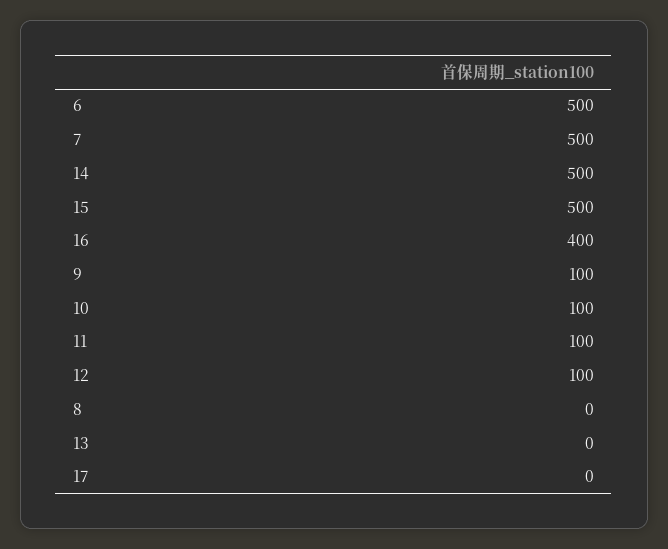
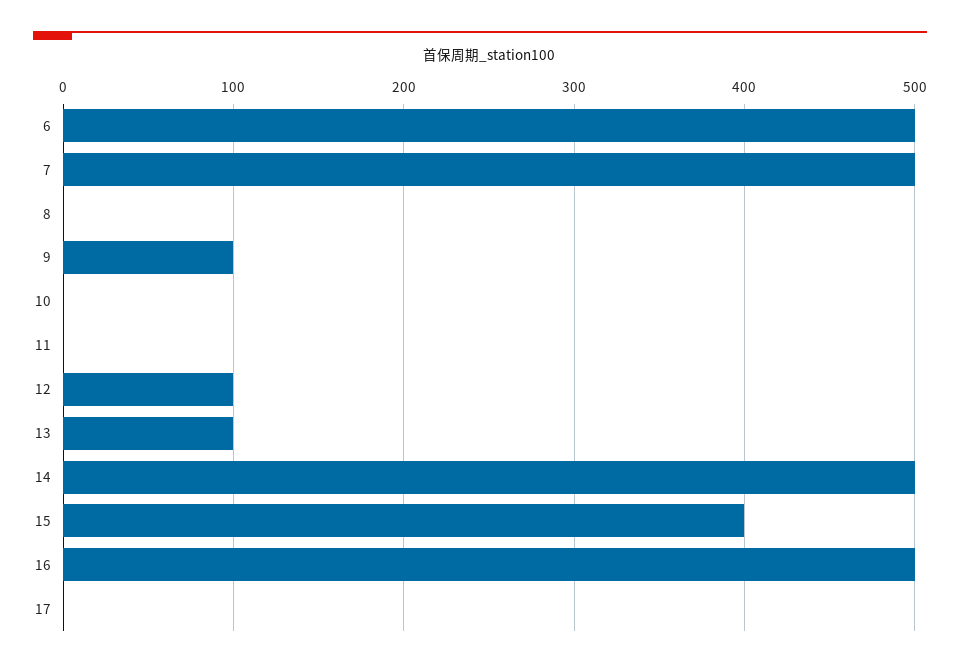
  {
    "6": 500,
    "7": 500,
    "14": 500,
-   "15": 500,
+   "15": 400,
-   "16": 400,
+   "16": 500,
    "9": 100,
-   "10": 100,
+   "10": 0,
-   "11": 100,
+   "11": 0,
    "12": 100,
    "8": 0,
-   "13": 0,
+   "13": 100,
    "17": 0
  }

